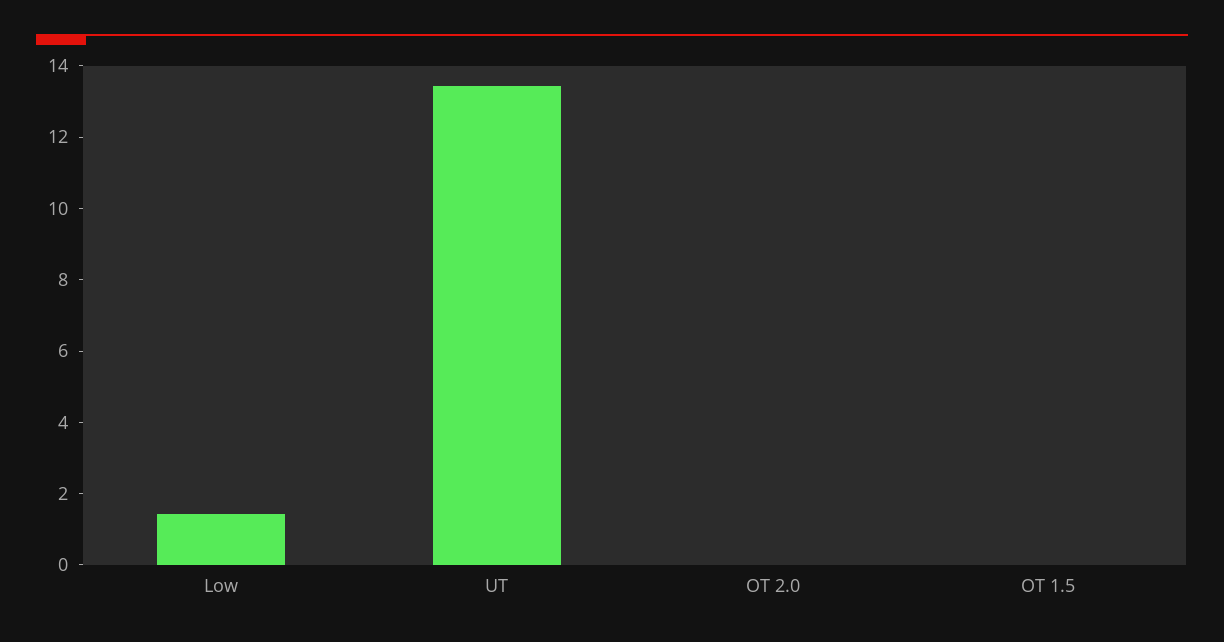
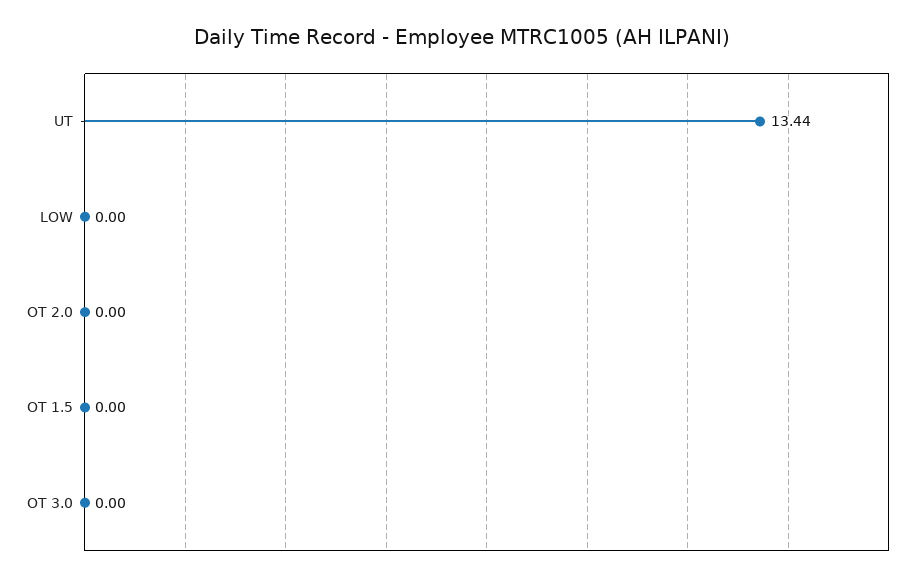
  {
-   "Low": 1.5,
+   "Low": 0,
    "UT": 13.44,
    "OT 2.0": 0,
-   "OT 1.5": 0
+   "OT 1.5": 0,
+   "OT 3.0": 0
  }

